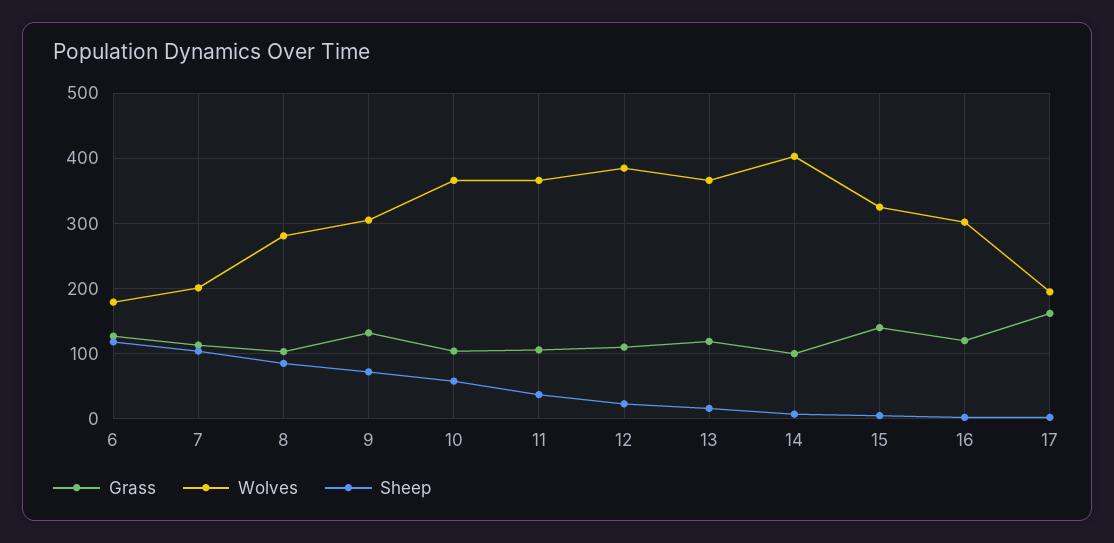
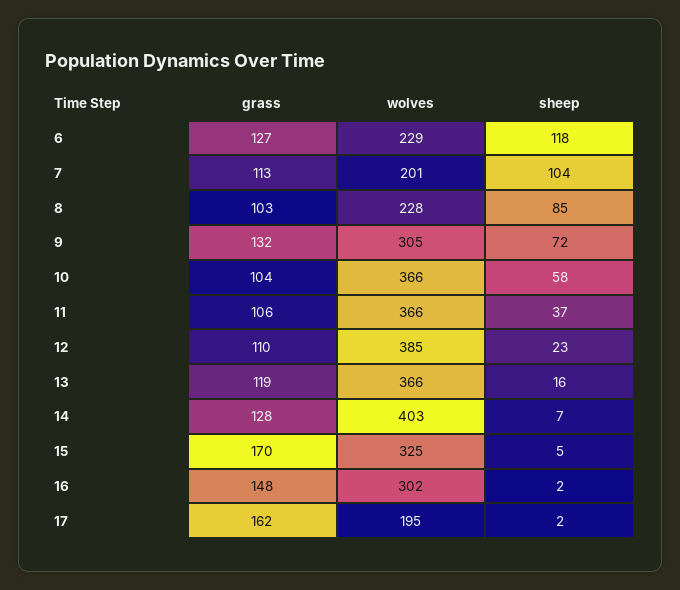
  {
    "Grass": {
      "6": 127,
      "7": 113,
      "8": 103,
      "9": 132,
      "10": 104,
      "11": 106,
      "12": 110,
      "13": 119,
-     "14": 100,
+     "14": 128,
-     "15": 140,
+     "15": 170,
-     "16": 120,
+     "16": 148,
      "17": 162
    },
    "Wolves": {
-     "6": 180,
+     "6": 229,
      "7": 201,
-     "8": 280,
+     "8": 228,
      "9": 305,
      "10": 366,
      "11": 366,
      "12": 385,
      "13": 366,
      "14": 403,
      "15": 325,
      "16": 302,
      "17": 195
    },
    "Sheep": {
      "6": 118,
      "7": 104,
      "8": 85,
      "9": 72,
      "10": 58,
      "11": 37,
      "12": 23,
      "13": 16,
      "14": 7,
      "15": 5,
      "16": 2,
      "17": 2
    }
  }

